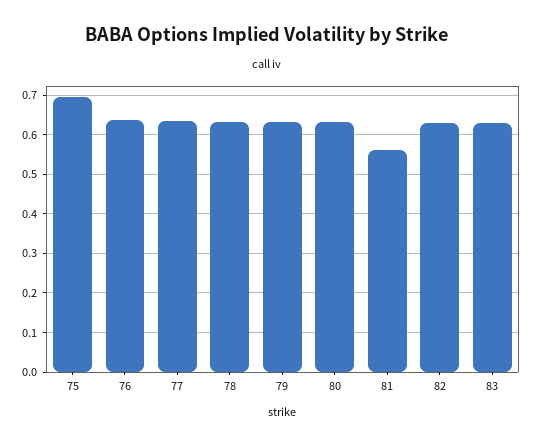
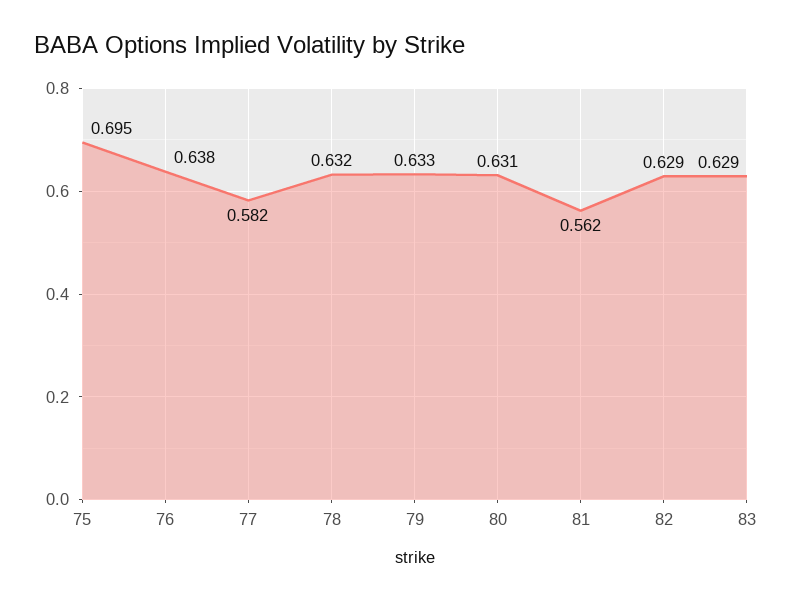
  {
    "75": 0.695,
    "76": 0.638,
-   "77": 0.64,
+   "77": 0.582,
    "78": 0.632,
    "79": 0.633,
    "80": 0.631,
    "81": 0.562,
    "82": 0.629,
    "83": 0.629
  }

